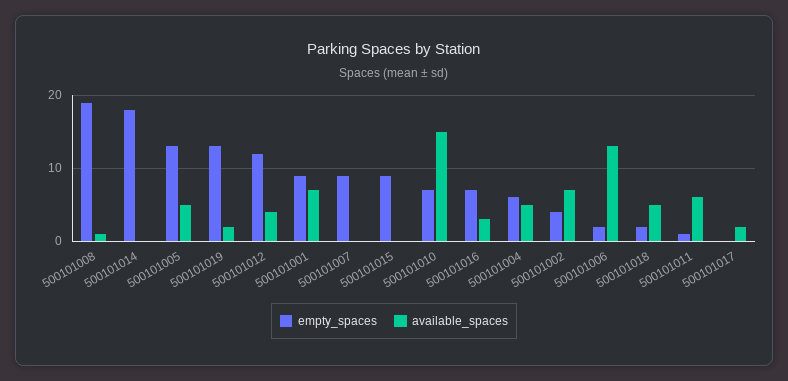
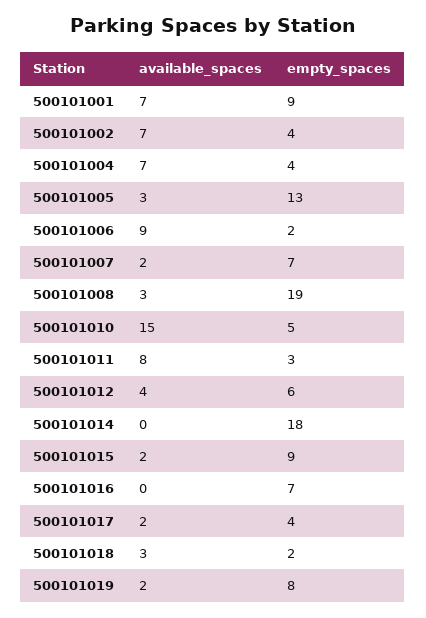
  {
    "empty_spaces": {
      "500101008": 19,
      "500101014": 18,
      "500101005": 13,
-     "500101019": 13,
+     "500101019": 8,
-     "500101012": 12,
+     "500101012": 6,
      "500101001": 9,
-     "500101007": 9,
+     "500101007": 7,
      "500101015": 9,
-     "500101010": 7,
+     "500101010": 5,
      "500101016": 7,
-     "500101004": 6,
+     "500101004": 4,
      "500101002": 4,
      "500101006": 2,
      "500101018": 2,
-     "500101011": 1,
+     "500101011": 3,
-     "500101017": 0
+     "500101017": 4
    },
    "available_spaces": {
-     "500101008": 1,
+     "500101008": 3,
      "500101014": 0,
-     "500101005": 5,
+     "500101005": 3,
      "500101019": 2,
      "500101012": 4,
      "500101001": 7,
-     "500101007": 0,
+     "500101007": 2,
-     "500101015": 0,
+     "500101015": 2,
      "500101010": 15,
-     "500101016": 3,
+     "500101016": 0,
-     "500101004": 5,
+     "500101004": 7,
      "500101002": 7,
-     "500101006": 13,
+     "500101006": 9,
-     "500101018": 5,
+     "500101018": 3,
-     "500101011": 6,
+     "500101011": 8,
      "500101017": 2
    }
  }

